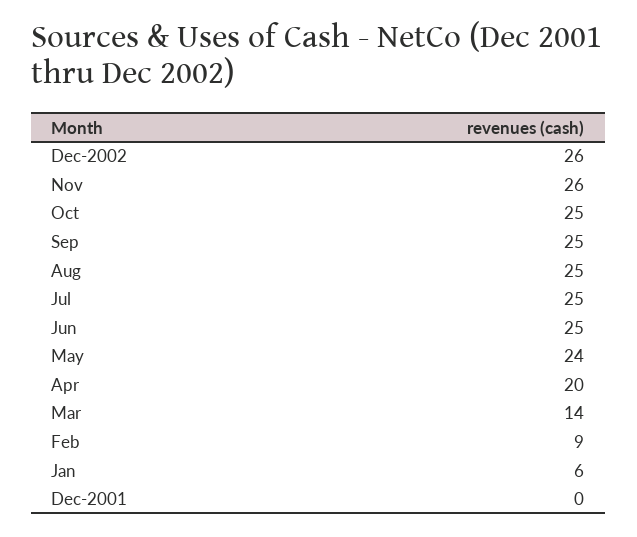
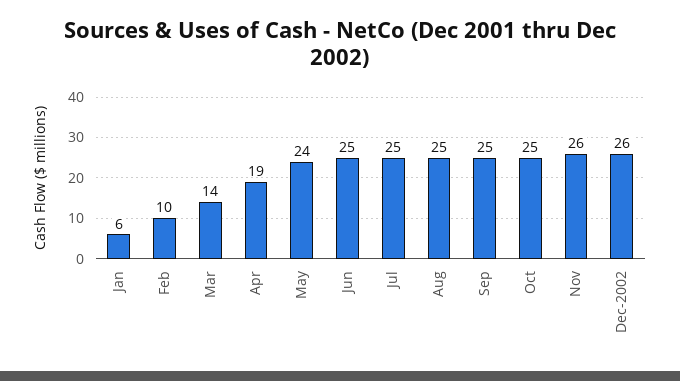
  {
    "Dec-2002": 26,
    "Nov": 26,
    "Oct": 25,
    "Sep": 25,
    "Aug": 25,
    "Jul": 25,
    "Jun": 25,
    "May": 24,
-   "Apr": 20,
+   "Apr": 19,
    "Mar": 14,
-   "Feb": 9,
+   "Feb": 10,
-   "Jan": 6,
+   "Jan": 6
-   "Dec-2001": 0
  }

